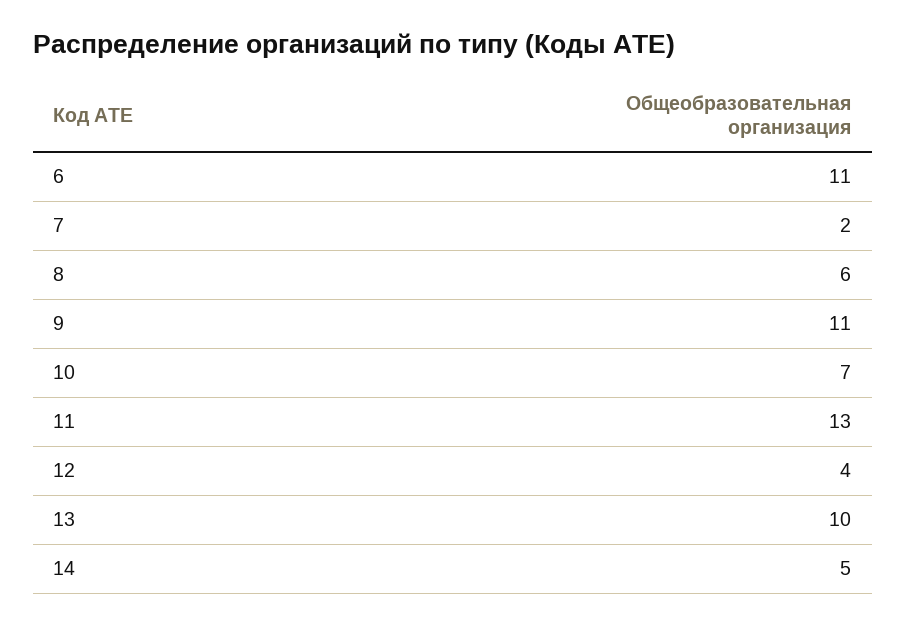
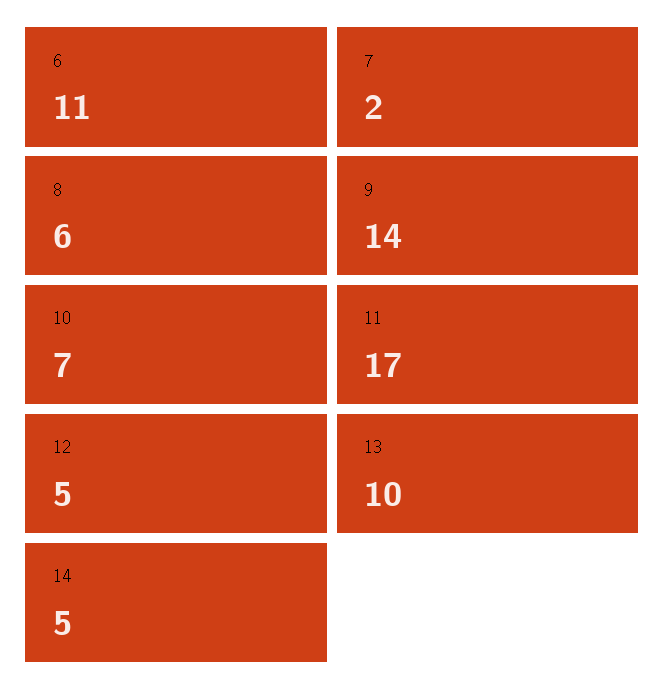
  {
    "6": 11,
    "7": 2,
    "8": 6,
-   "9": 11,
+   "9": 14,
    "10": 7,
-   "11": 13,
+   "11": 17,
-   "12": 4,
+   "12": 5,
    "13": 10,
    "14": 5
  }

